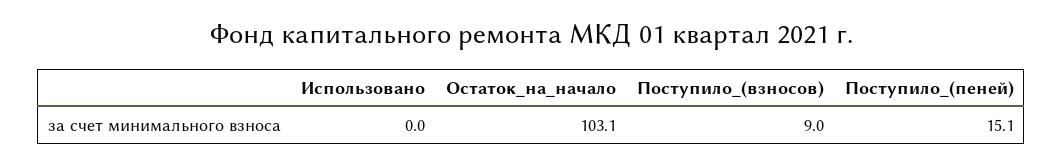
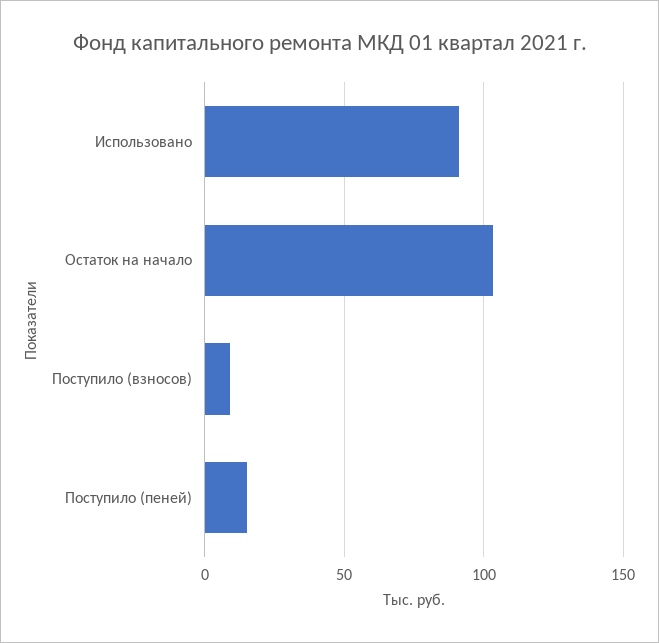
  {
-   "Использовано": 0,
+   "Использовано": 90,
    "Остаток_на_начало": 103.1,
    "Поступило_(взносов)": 9,
    "Поступило_(пеней)": 15.1
  }

